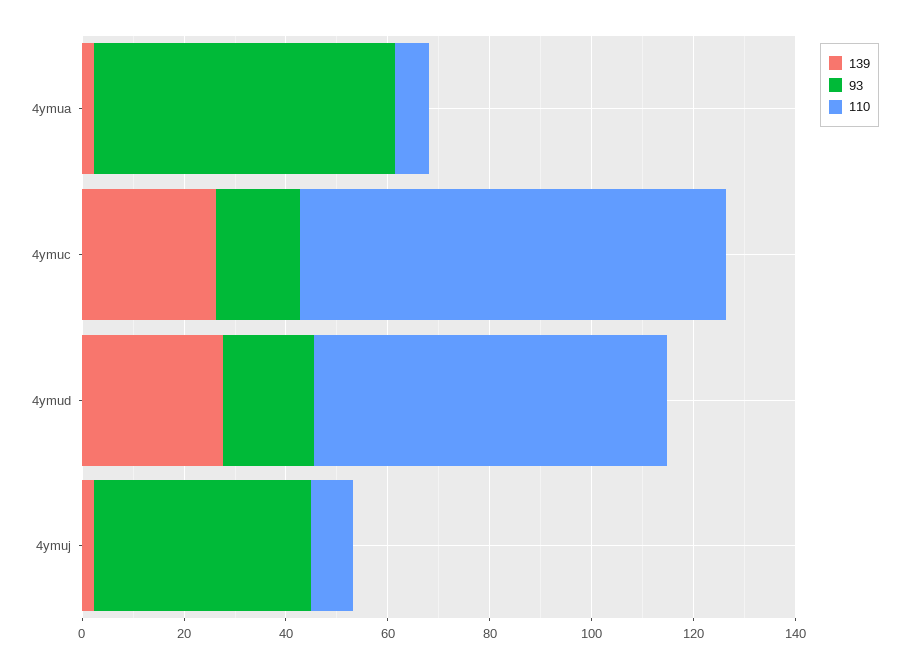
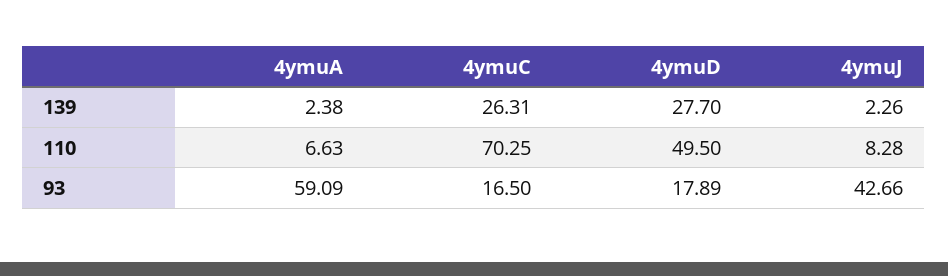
  {
    "139": {
      "4ymua": 2.38,
      "4ymuc": 26.31,
      "4ymud": 27.7,
      "4ymuj": 2.26
    },
    "93": {
      "4ymua": 59.09,
      "4ymuc": 16.5,
      "4ymud": 17.89,
      "4ymuj": 42.66
    },
    "110": {
      "4ymua": 6.63,
-     "4ymuc": 85,
+     "4ymuc": 70.25,
-     "4ymud": 70,
+     "4ymud": 49.5,
      "4ymuj": 8.28
    }
  }

